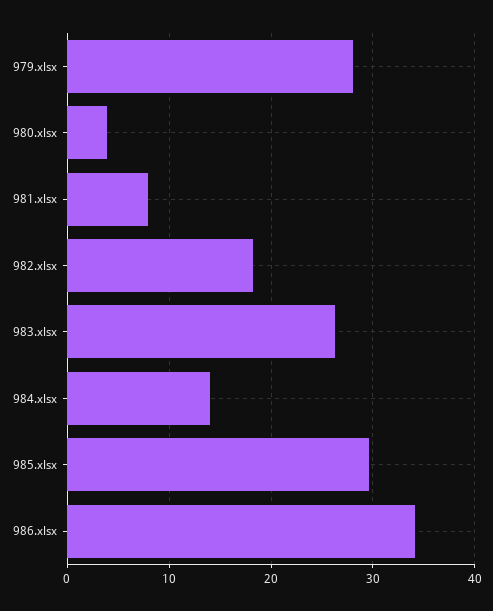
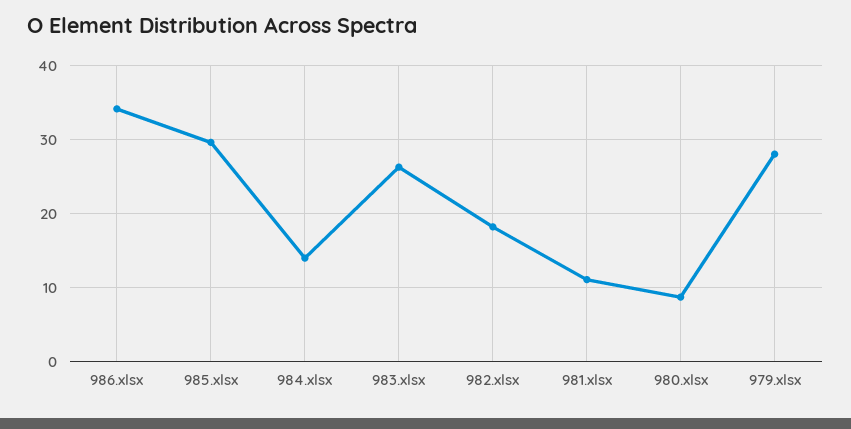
  {
    "979.xlsx": 28,
-   "980.xlsx": 4,
+   "980.xlsx": 9,
-   "981.xlsx": 8,
+   "981.xlsx": 11,
    "982.xlsx": 18,
    "983.xlsx": 26,
    "984.xlsx": 14,
    "985.xlsx": 30,
    "986.xlsx": 34
  }

